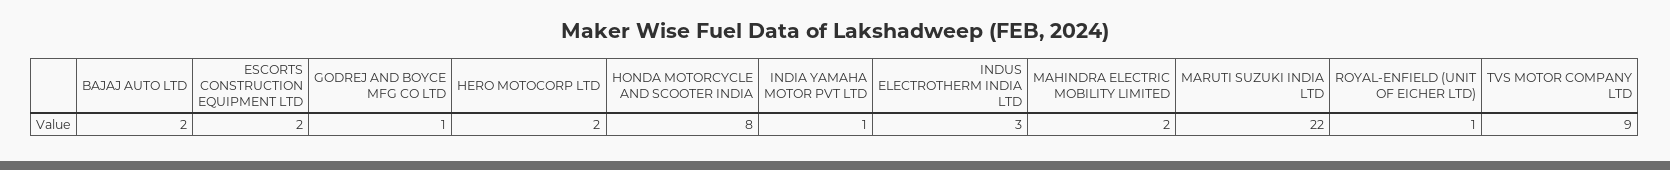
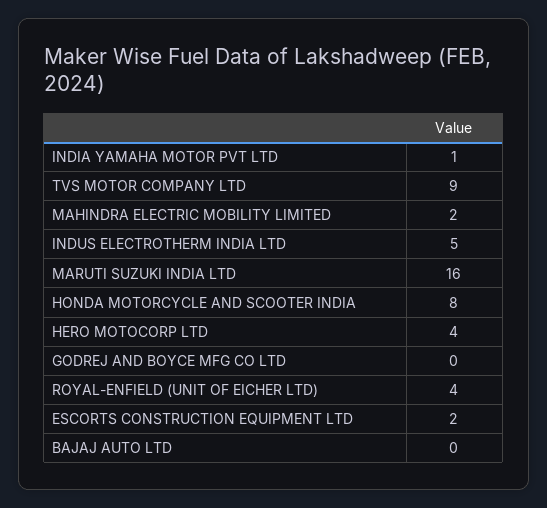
  {
-   "BAJAJ AUTO LTD": 2,
+   "BAJAJ AUTO LTD": 0,
    "ESCORTS CONSTRUCTION EQUIPMENT LTD": 2,
-   "GODREJ AND BOYCE MFG CO LTD": 1,
+   "GODREJ AND BOYCE MFG CO LTD": 0,
-   "HERO MOTOCORP LTD": 2,
+   "HERO MOTOCORP LTD": 4,
    "HONDA MOTORCYCLE AND SCOOTER INDIA": 8,
    "INDIA YAMAHA MOTOR PVT LTD": 1,
-   "INDUS ELECTROTHERM INDIA LTD": 3,
+   "INDUS ELECTROTHERM INDIA LTD": 5,
    "MAHINDRA ELECTRIC MOBILITY LIMITED": 2,
-   "MARUTI SUZUKI INDIA LTD": 22,
+   "MARUTI SUZUKI INDIA LTD": 16,
-   "ROYAL-ENFIELD (UNIT OF EICHER LTD)": 1,
+   "ROYAL-ENFIELD (UNIT OF EICHER LTD)": 4,
    "TVS MOTOR COMPANY LTD": 9
  }

